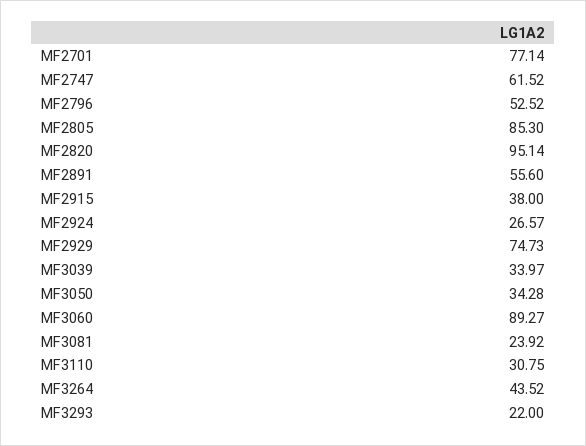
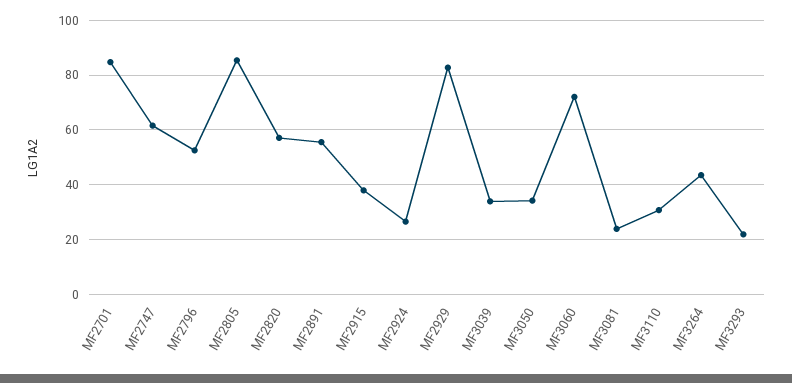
  {
-   "MF2701": 77.14,
+   "MF2701": 85,
    "MF2747": 61.52,
    "MF2796": 52.52,
    "MF2805": 85.3,
-   "MF2820": 95.14,
+   "MF2820": 57.5,
    "MF2891": 55.6,
    "MF2915": 38,
    "MF2924": 26.57,
-   "MF2929": 74.73,
+   "MF2929": 82.5,
    "MF3039": 33.97,
    "MF3050": 34.28,
-   "MF3060": 89.27,
+   "MF3060": 72.5,
    "MF3081": 23.92,
    "MF3110": 30.75,
    "MF3264": 43.52,
    "MF3293": 22
  }

